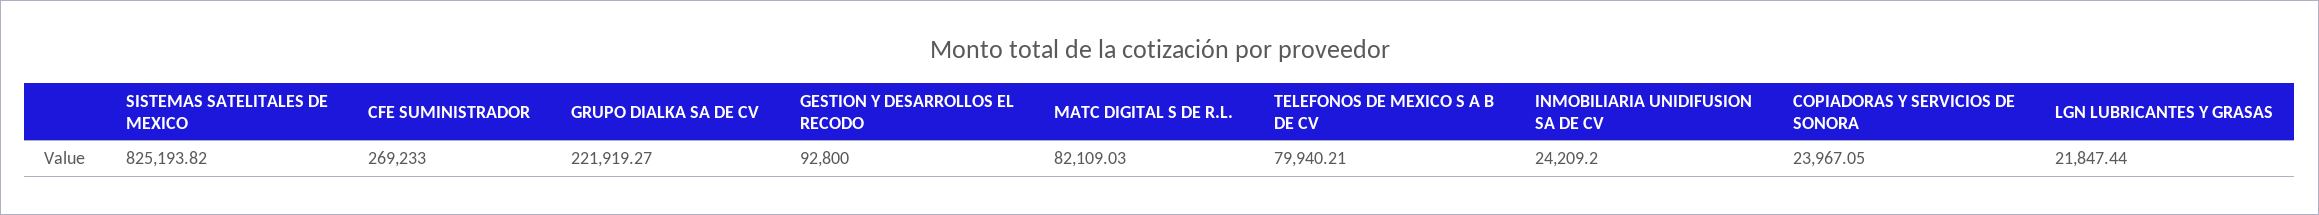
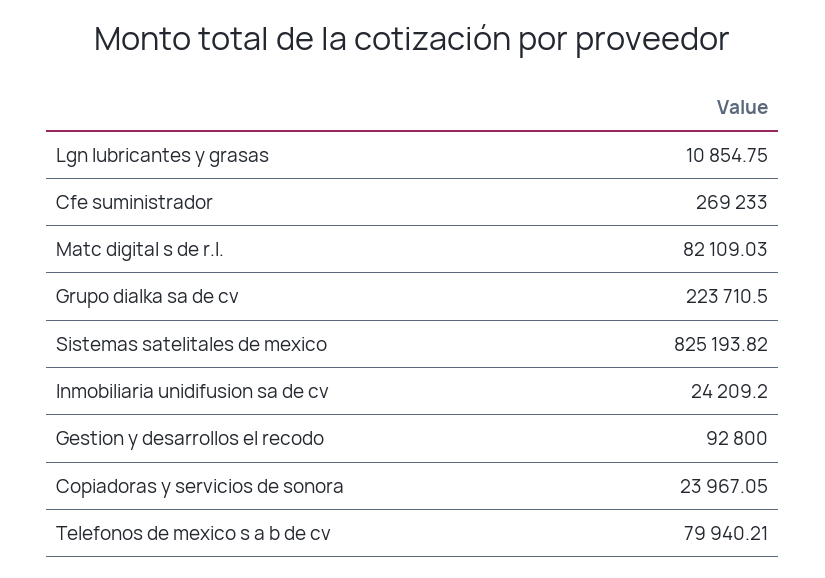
  {
    "SISTEMAS SATELITALES DE MEXICO": 825193.82,
    "CFE SUMINISTRADOR": 269233,
-   "GRUPO DIALKA SA DE CV": 221919.27,
+   "GRUPO DIALKA SA DE CV": 223710.5,
    "GESTION Y DESARROLLOS EL RECODO": 92800,
    "MATC DIGITAL S DE R.L.": 82109.03,
    "TELEFONOS DE MEXICO S A B DE CV": 79940.21,
    "INMOBILIARIA UNIDIFUSION SA DE CV": 24209.2,
    "COPIADORAS Y SERVICIOS DE SONORA": 23967.05,
-   "LGN LUBRICANTES Y GRASAS": 21847.44
+   "LGN LUBRICANTES Y GRASAS": 10854.75
  }

